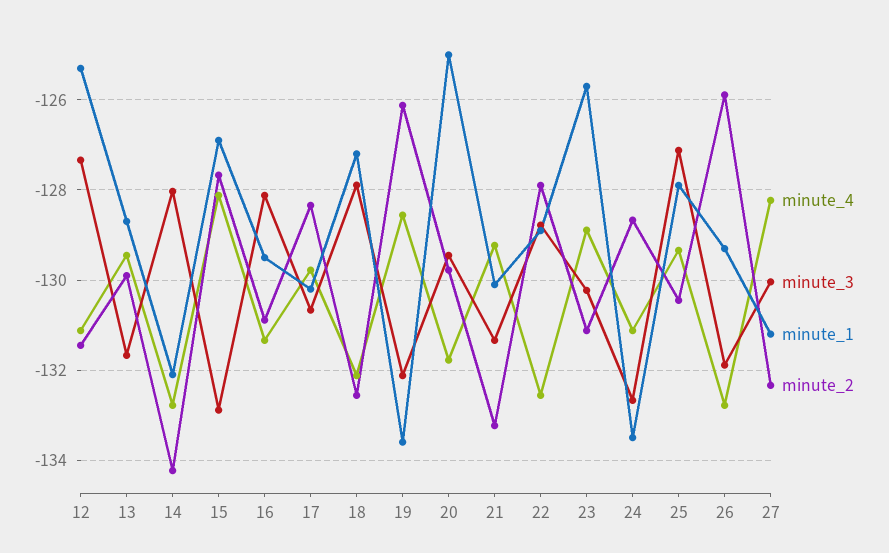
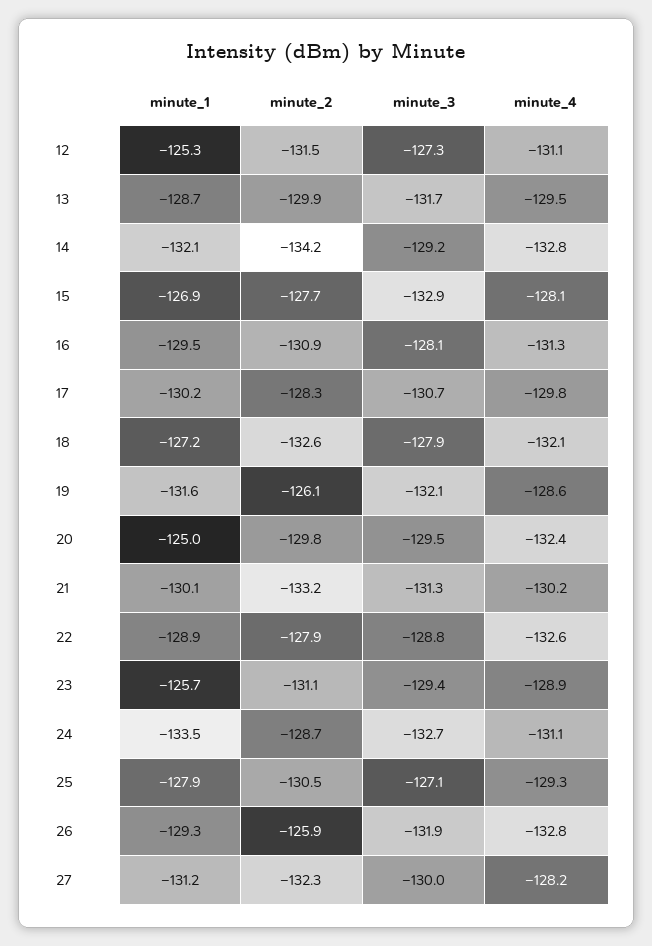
  {
    "minute_4": {
      "12": -131.1,
      "13": -129.5,
      "14": -132.8,
      "15": -128.1,
      "16": -131.3,
      "17": -129.8,
      "18": -132.1,
      "19": -128.6,
-     "20": -131.8,
+     "20": -132.4,
-     "21": -129.2,
+     "21": -130.2,
      "22": -132.6,
      "23": -128.9,
      "24": -131.1,
      "25": -129.3,
      "26": -132.8,
      "27": -128.2
    },
    "minute_3": {
      "12": -127.3,
      "13": -131.7,
-     "14": -128,
+     "14": -129.2,
      "15": -132.9,
      "16": -128.1,
      "17": -130.7,
      "18": -127.9,
      "19": -132.1,
      "20": -129.5,
      "21": -131.3,
      "22": -128.8,
-     "23": -130.2,
+     "23": -129.4,
      "24": -132.7,
      "25": -127.1,
      "26": -131.9,
      "27": -130
    },
    "minute_1": {
      "12": -125.3,
      "13": -128.7,
      "14": -132.1,
      "15": -126.9,
      "16": -129.5,
      "17": -130.2,
      "18": -127.2,
-     "19": -133.6,
+     "19": -131.6,
      "20": -125,
      "21": -130.1,
      "22": -128.9,
      "23": -125.7,
      "24": -133.5,
      "25": -127.9,
      "26": -129.3,
      "27": -131.2
    },
    "minute_2": {
      "12": -131.5,
      "13": -129.9,
      "14": -134.2,
      "15": -127.7,
      "16": -130.9,
      "17": -128.3,
      "18": -132.6,
      "19": -126.1,
      "20": -129.8,
      "21": -133.2,
      "22": -127.9,
      "23": -131.1,
      "24": -128.7,
      "25": -130.5,
      "26": -125.9,
      "27": -132.3
    }
  }

